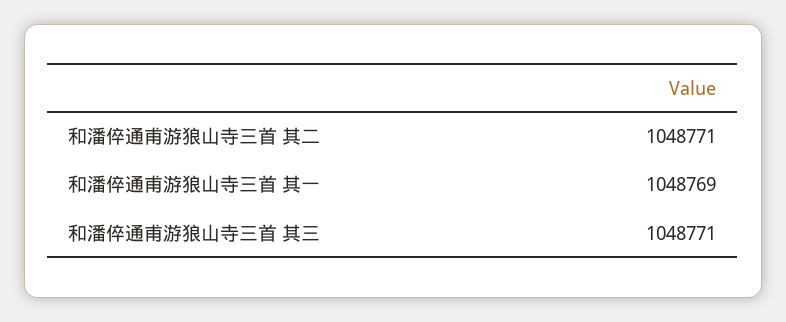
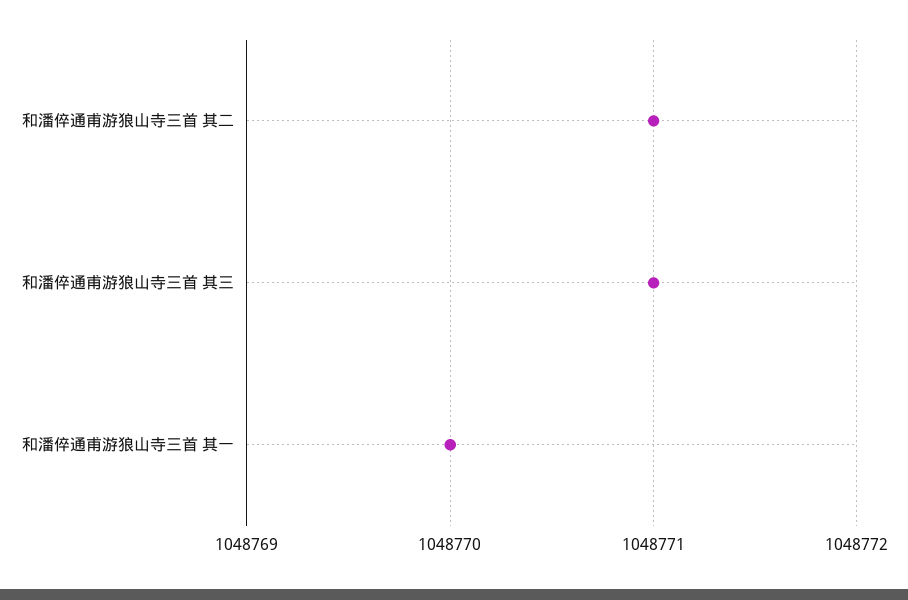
  {
    "和潘倅通甫游狼山寺三首 其二": 1048771,
-   "和潘倅通甫游狼山寺三首 其一": 1048769,
+   "和潘倅通甫游狼山寺三首 其一": 1048770,
    "和潘倅通甫游狼山寺三首 其三": 1048771
  }

